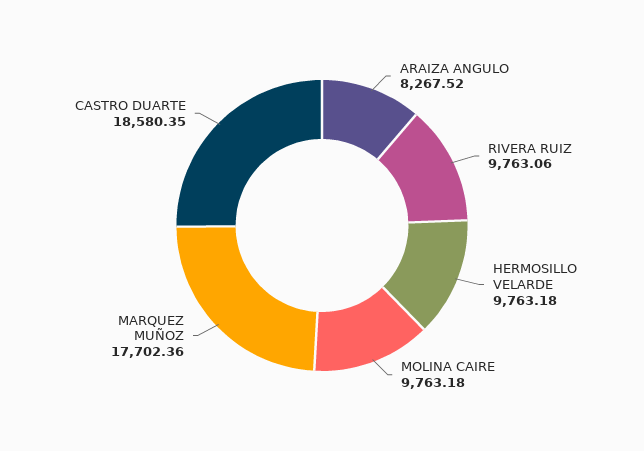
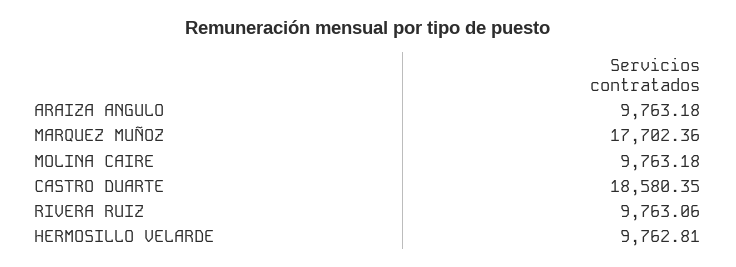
  {
-   "ARAIZA ANGULO": 8267.52,
+   "ARAIZA ANGULO": 9763.18,
    "RIVERA RUIZ": 9763.06,
-   "HERMOSILLO VELARDE": 9763.18,
+   "HERMOSILLO VELARDE": 9762.81,
    "MOLINA CAIRE": 9763.18,
    "MARQUEZ MUÑOZ": 17702.36,
    "CASTRO DUARTE": 18580.35
  }

